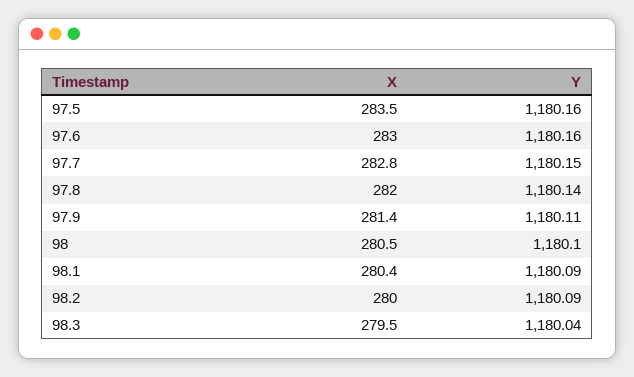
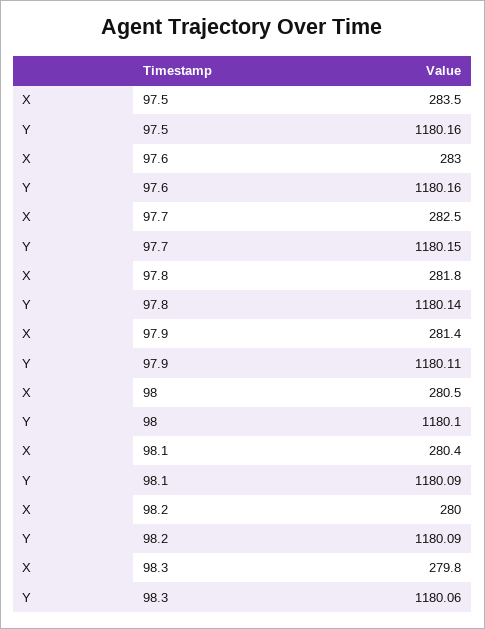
  {
    "X": {
      "97.5": 283.5,
      "97.6": 283,
-     "97.7": 282.8,
+     "97.7": 282.5,
-     "97.8": 282,
+     "97.8": 281.8,
      "97.9": 281.4,
      "98": 280.5,
      "98.1": 280.4,
      "98.2": 280,
-     "98.3": 279.5
+     "98.3": 279.8
    },
    "Y": {
      "97.5": 1180.16,
      "97.6": 1180.16,
      "97.7": 1180.15,
      "97.8": 1180.14,
      "97.9": 1180.11,
      "98": 1180.1,
      "98.1": 1180.09,
      "98.2": 1180.09,
-     "98.3": 1180.04
+     "98.3": 1180.06
    }
  }

